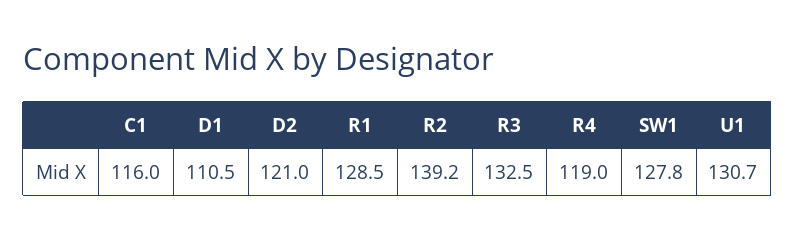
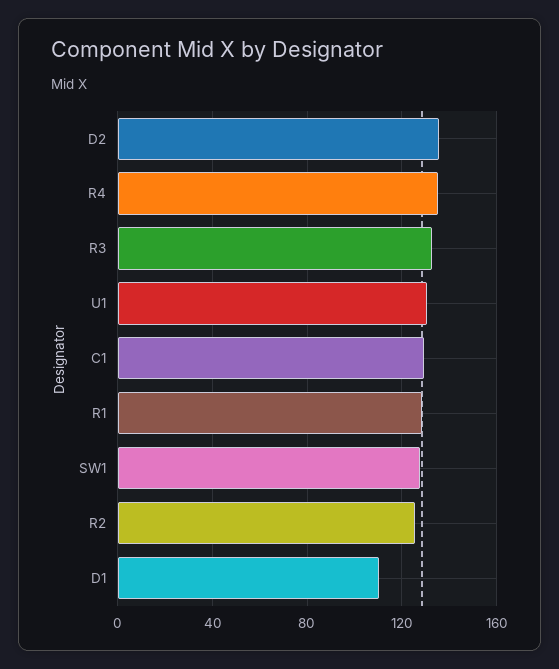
  {
-   "C1": 116,
+   "C1": 130,
    "D1": 110.5,
-   "D2": 121,
+   "D2": 135,
    "R1": 128.5,
-   "R2": 139.2,
+   "R2": 125,
    "R3": 132.5,
-   "R4": 119,
+   "R4": 135,
    "SW1": 127.8,
    "U1": 130.7
  }

